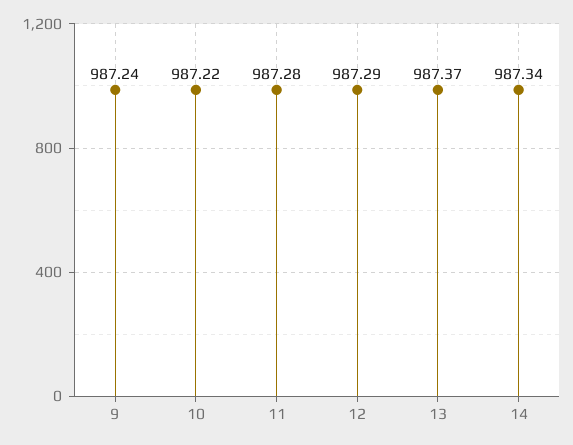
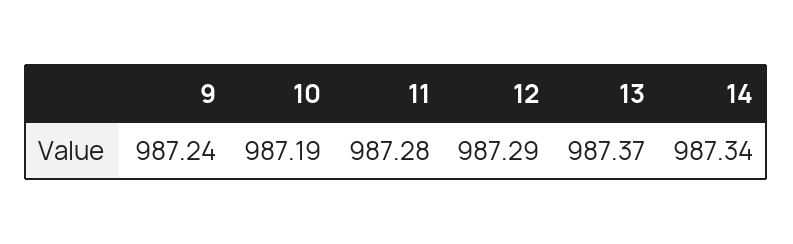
  {
    "9": 987.24,
-   "10": 987.22,
+   "10": 987.19,
    "11": 987.28,
    "12": 987.29,
    "13": 987.37,
    "14": 987.34
  }

